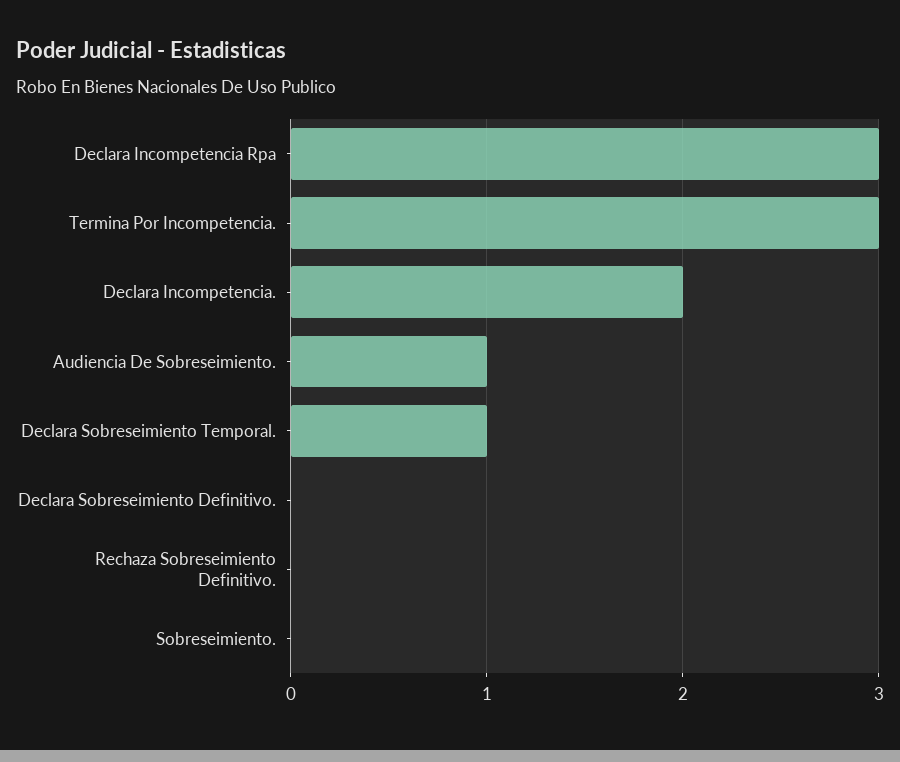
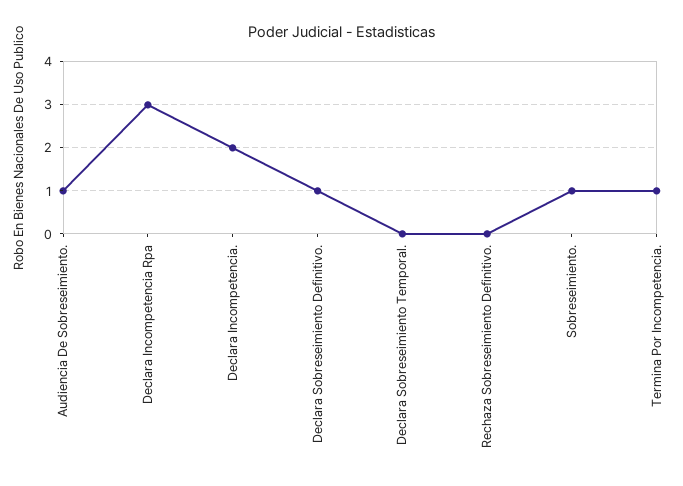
  {
    "Declara Incompetencia Rpa": 3,
-   "Termina Por Incompetencia.": 3,
+   "Termina Por Incompetencia.": 1,
    "Declara Incompetencia.": 2,
    "Audiencia De Sobreseimiento.": 1,
-   "Declara Sobreseimiento Temporal.": 1,
+   "Declara Sobreseimiento Temporal.": 0,
-   "Declara Sobreseimiento Definitivo.": 0,
+   "Declara Sobreseimiento Definitivo.": 1,
    "Rechaza Sobreseimiento Definitivo.": 0,
-   "Sobreseimiento.": 0
+   "Sobreseimiento.": 1
  }

